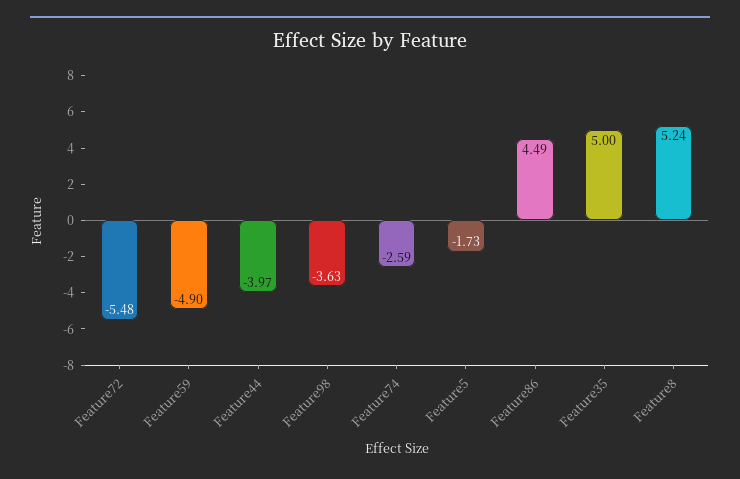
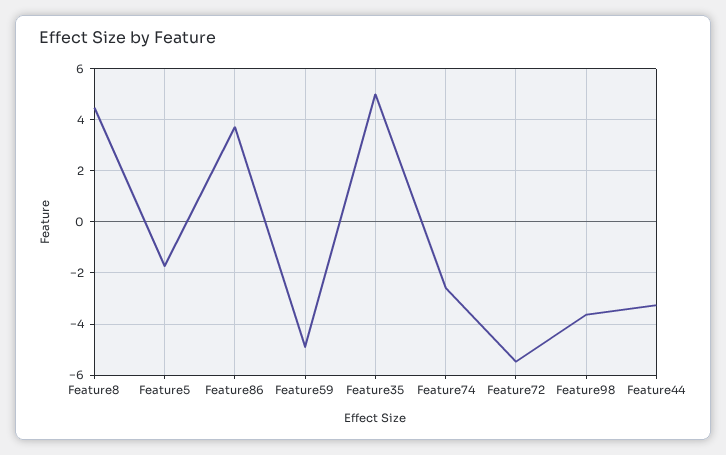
  {
    "Feature72": -5.48,
    "Feature59": -4.9,
-   "Feature44": -3.97,
+   "Feature44": -3.25,
    "Feature98": -3.63,
    "Feature74": -2.59,
    "Feature5": -1.73,
-   "Feature86": 4.49,
+   "Feature86": 3.75,
    "Feature35": 5,
-   "Feature8": 5.24
+   "Feature8": 4.5
  }

